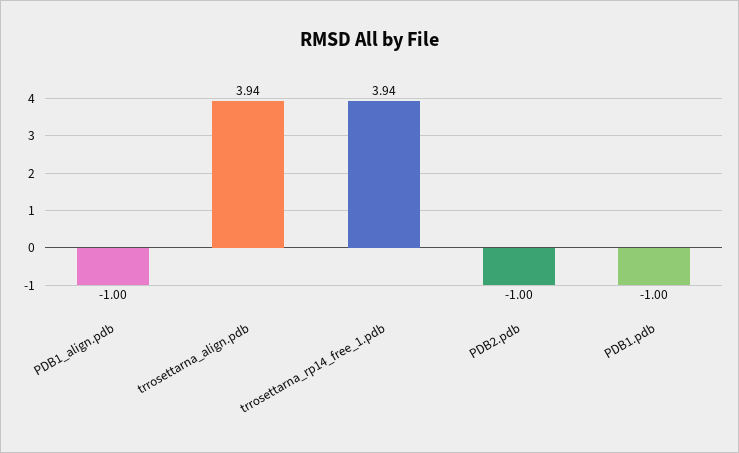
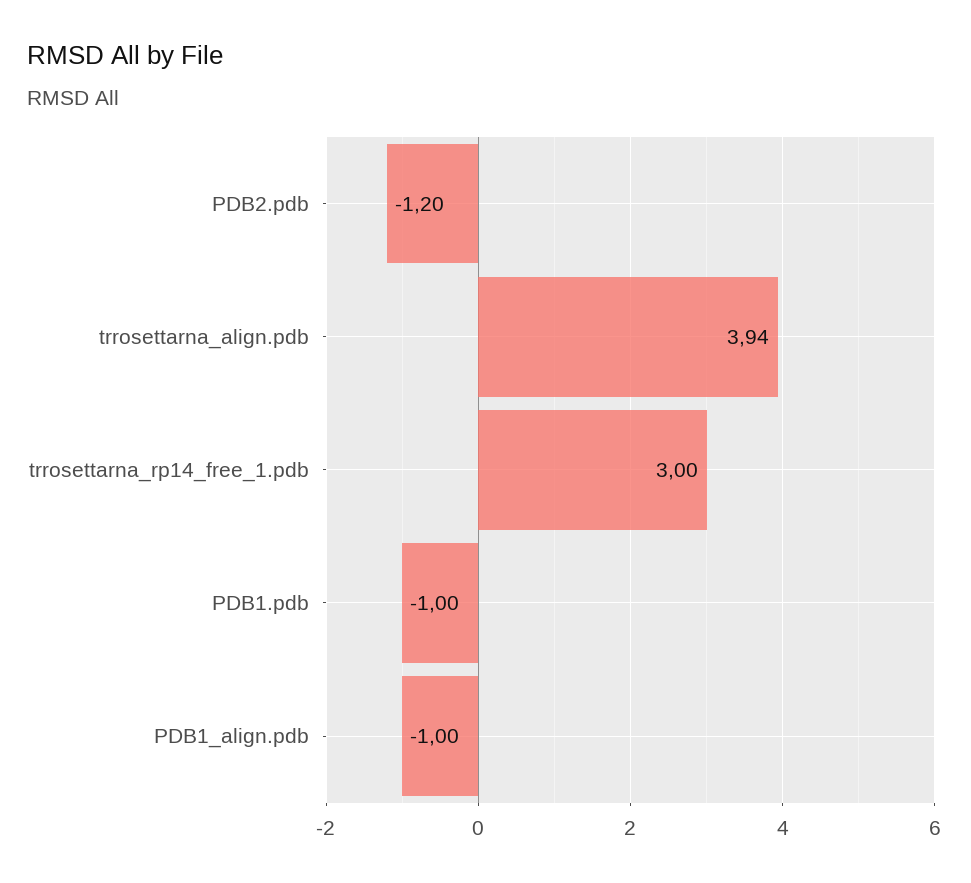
  {
    "PDB1_align.pdb": -1,
    "trrosettarna_align.pdb": 3.94,
-   "trrosettarna_rp14_free_1.pdb": 3.94,
+   "trrosettarna_rp14_free_1.pdb": 3,
-   "PDB2.pdb": -1,
+   "PDB2.pdb": -1.2,
    "PDB1.pdb": -1
  }

